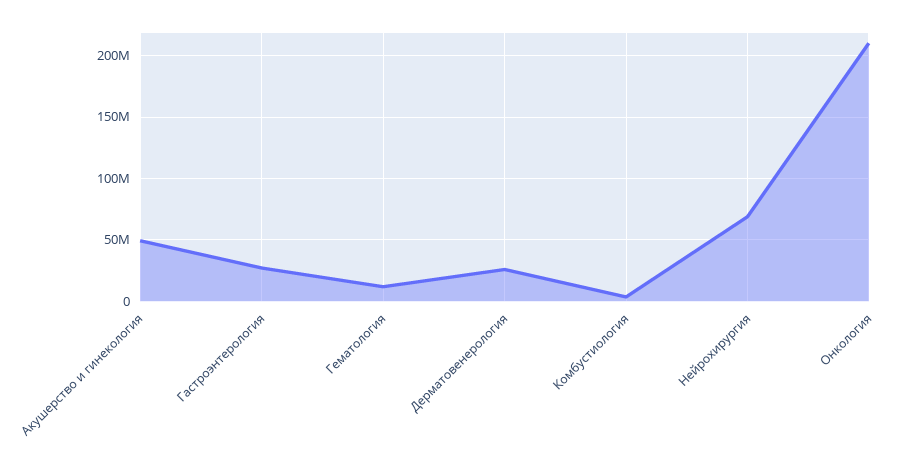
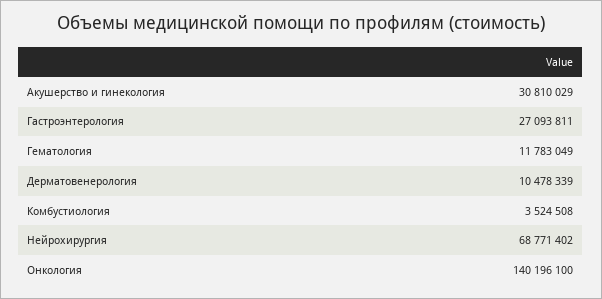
  {
-   "Акушерство и гинекология": 50000000,
+   "Акушерство и гинекология": 30810029,
    "Гастроэнтерология": 27093811,
    "Гематология": 11783049,
-   "Дерматовенерология": 25000000,
+   "Дерматовенерология": 10478339,
    "Комбустиология": 3524508,
    "Нейрохирургия": 68771402,
-   "Онкология": 210000000
+   "Онкология": 140196100
  }

